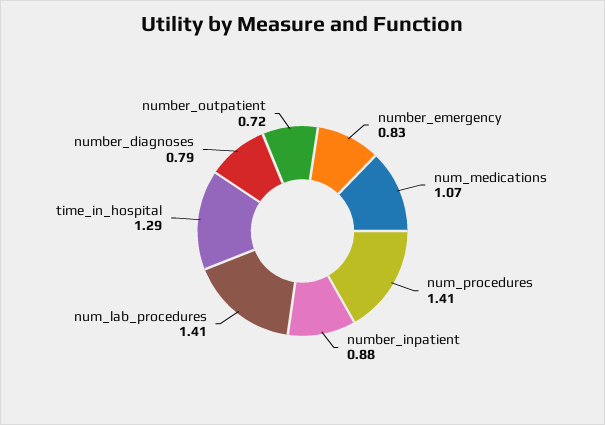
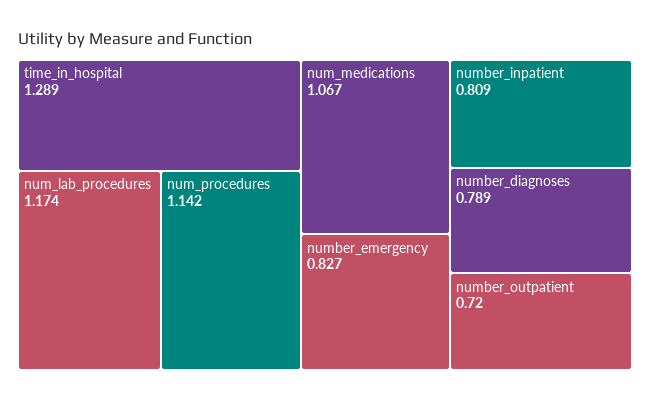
  {
    "number_emergency": 0.827,
    "num_medications": 1.067,
-   "num_procedures": 1.41,
+   "num_procedures": 1.142,
-   "number_inpatient": 0.88,
+   "number_inpatient": 0.809,
-   "num_lab_procedures": 1.41,
+   "num_lab_procedures": 1.174,
    "time_in_hospital": 1.289,
    "number_diagnoses": 0.789,
    "number_outpatient": 0.72
  }

